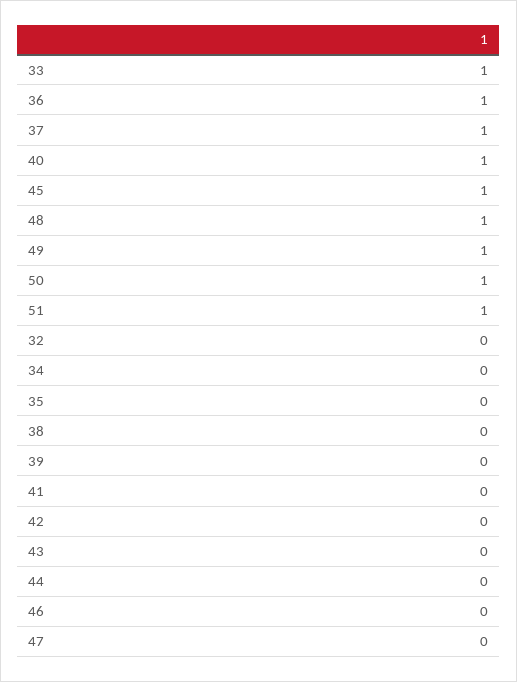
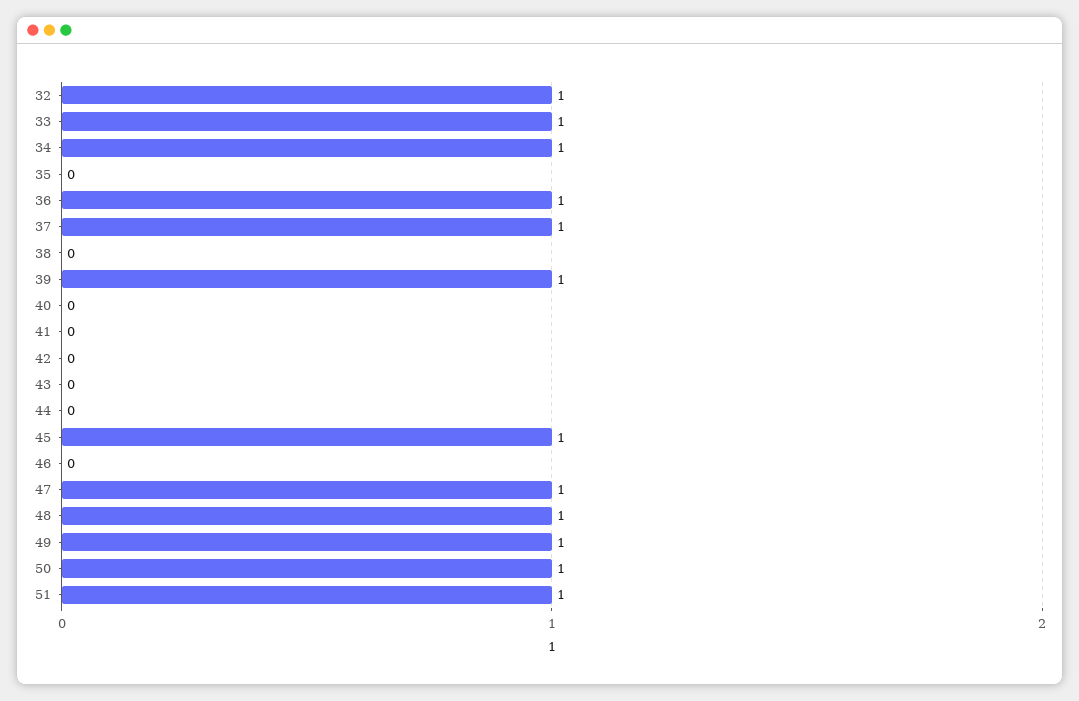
  {
    "33": 1,
    "36": 1,
    "37": 1,
-   "40": 1,
+   "40": 0,
    "45": 1,
    "48": 1,
    "49": 1,
    "50": 1,
    "51": 1,
-   "32": 0,
+   "32": 1,
-   "34": 0,
+   "34": 1,
    "35": 0,
    "38": 0,
-   "39": 0,
+   "39": 1,
    "41": 0,
    "42": 0,
    "43": 0,
    "44": 0,
    "46": 0,
-   "47": 0
+   "47": 1
  }

